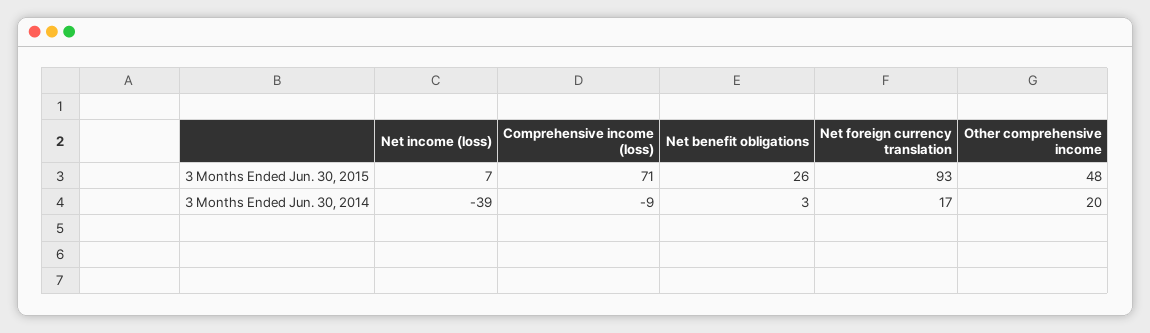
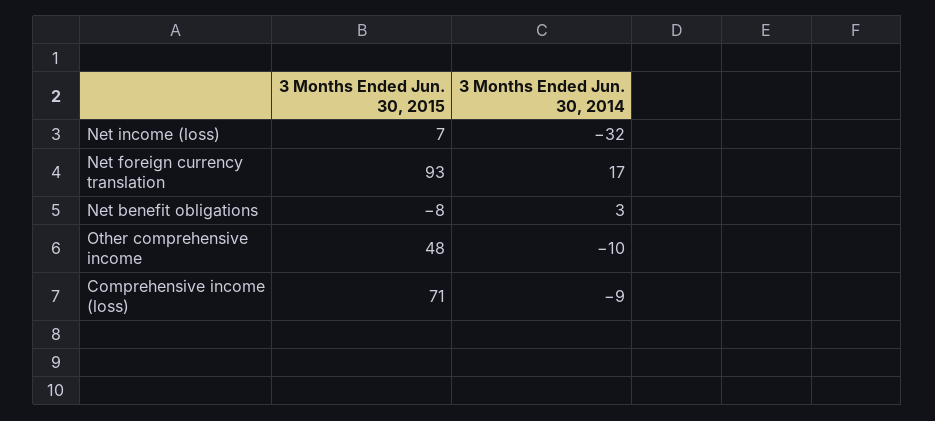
  {
    "Net income (loss)": {
      "3 Months Ended Jun. 30, 2015": 7,
-     "3 Months Ended Jun. 30, 2014": -39
+     "3 Months Ended Jun. 30, 2014": -32
    },
    "Comprehensive income (loss)": {
      "3 Months Ended Jun. 30, 2015": 71,
      "3 Months Ended Jun. 30, 2014": -9
    },
    "Net benefit obligations": {
-     "3 Months Ended Jun. 30, 2015": 26,
+     "3 Months Ended Jun. 30, 2015": -8,
      "3 Months Ended Jun. 30, 2014": 3
    },
    "Net foreign currency translation": {
      "3 Months Ended Jun. 30, 2015": 93,
      "3 Months Ended Jun. 30, 2014": 17
    },
    "Other comprehensive income": {
      "3 Months Ended Jun. 30, 2015": 48,
-     "3 Months Ended Jun. 30, 2014": 20
+     "3 Months Ended Jun. 30, 2014": -10
    }
  }

